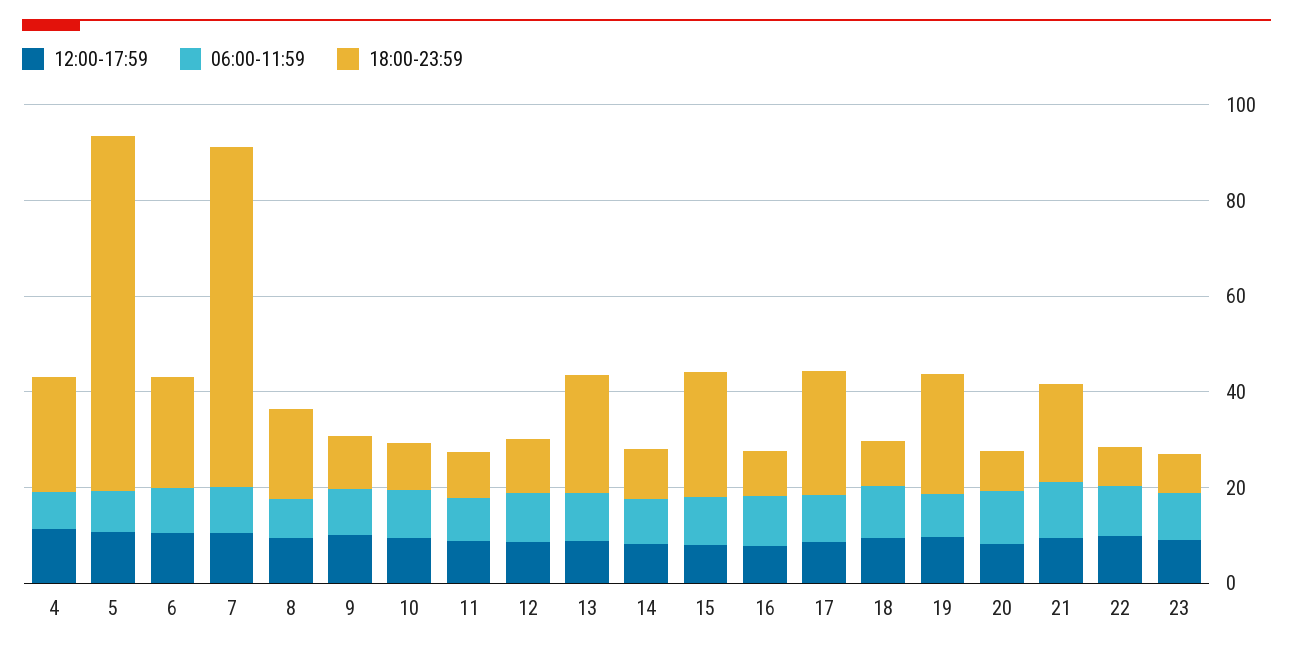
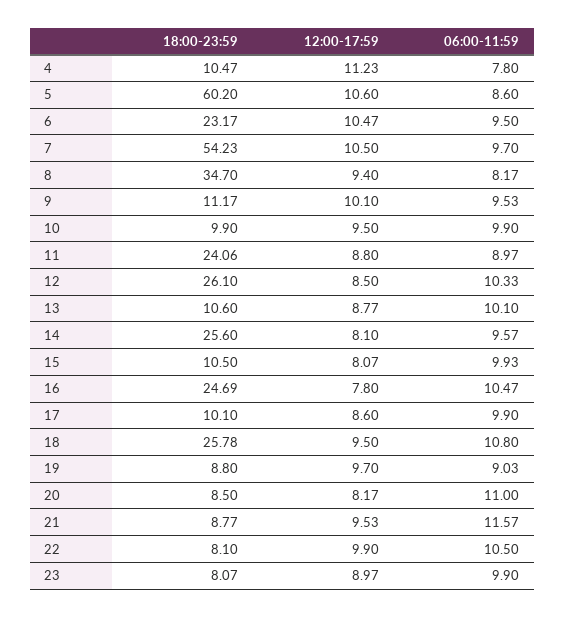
  {
    "12:00-17:59": {
      "4": 11.23,
      "5": 10.6,
      "6": 10.47,
      "7": 10.5,
      "8": 9.4,
      "9": 10.1,
      "10": 9.5,
      "11": 8.8,
      "12": 8.5,
      "13": 8.77,
      "14": 8.1,
      "15": 8.07,
      "16": 7.8,
      "17": 8.6,
      "18": 9.5,
      "19": 9.7,
      "20": 8.17,
      "21": 9.53,
      "22": 9.9,
      "23": 8.97
    },
    "06:00-11:59": {
      "4": 7.8,
      "5": 8.6,
      "6": 9.5,
      "7": 9.7,
      "8": 8.17,
      "9": 9.53,
      "10": 9.9,
      "11": 8.97,
      "12": 10.33,
      "13": 10.1,
      "14": 9.57,
      "15": 9.93,
      "16": 10.47,
      "17": 9.9,
      "18": 10.8,
      "19": 9.03,
      "20": 11,
      "21": 11.57,
      "22": 10.5,
      "23": 9.9
    },
    "18:00-23:59": {
-     "4": 25,
+     "4": 10.47,
-     "5": 75,
+     "5": 60.2,
      "6": 23.17,
-     "7": 70,
+     "7": 54.23,
-     "8": 20,
+     "8": 34.7,
      "9": 11.17,
      "10": 9.9,
-     "11": 10,
+     "11": 24.06,
-     "12": 10,
+     "12": 26.1,
-     "13": 25,
+     "13": 10.6,
-     "14": 10,
+     "14": 25.6,
-     "15": 25,
+     "15": 10.5,
-     "16": 10,
+     "16": 24.69,
-     "17": 25,
+     "17": 10.1,
-     "18": 10,
+     "18": 25.78,
-     "19": 25,
+     "19": 8.8,
      "20": 8.5,
-     "21": 20,
+     "21": 8.77,
      "22": 8.1,
      "23": 8.07
    }
  }

